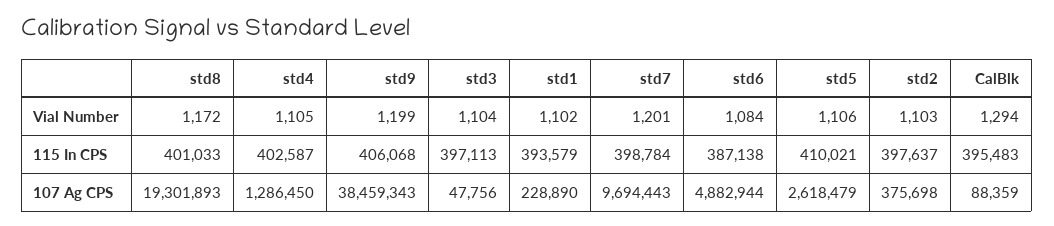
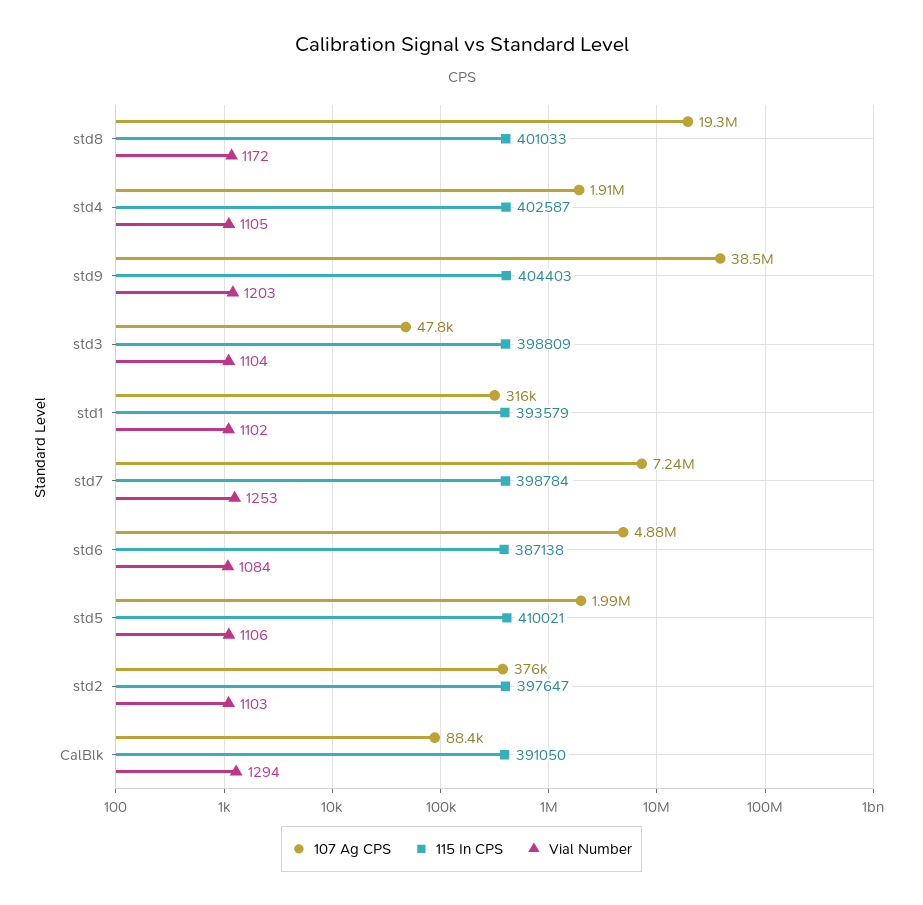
  {
    "Vial Number": {
      "std8": 1172,
      "std4": 1105,
-     "std9": 1199,
+     "std9": 1203,
      "std3": 1104,
      "std1": 1102,
-     "std7": 1201,
+     "std7": 1253,
      "std6": 1084,
      "std5": 1106,
      "std2": 1103,
      "CalBlk": 1294
    },
    "115 In CPS": {
      "std8": 401033,
      "std4": 402587,
-     "std9": 406068,
+     "std9": 404403,
-     "std3": 397113,
+     "std3": 398809,
      "std1": 393579,
      "std7": 398784,
      "std6": 387138,
      "std5": 410021,
-     "std2": 397637,
+     "std2": 397647,
-     "CalBlk": 395483
+     "CalBlk": 391050
    },
    "107 Ag CPS": {
      "std8": 19301893,
-     "std4": 1286450,
+     "std4": 1910000,
      "std9": 38459343,
      "std3": 47756,
-     "std1": 228890,
+     "std1": 316000,
-     "std7": 9694443,
+     "std7": 7240000,
      "std6": 4882944,
-     "std5": 2618479,
+     "std5": 1990000,
      "std2": 375698,
      "CalBlk": 88359
    }
  }

